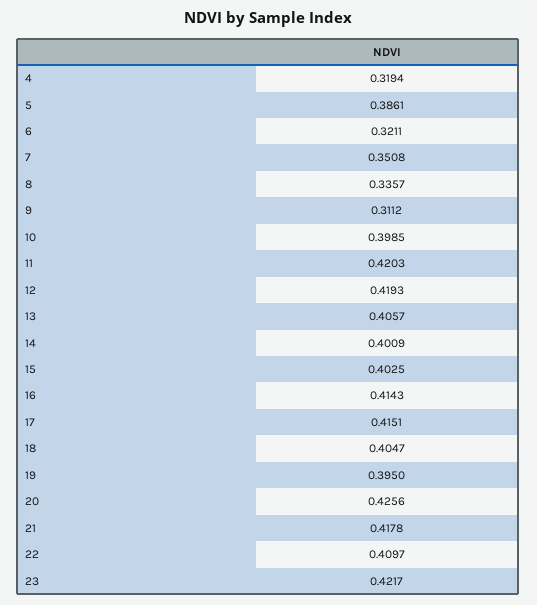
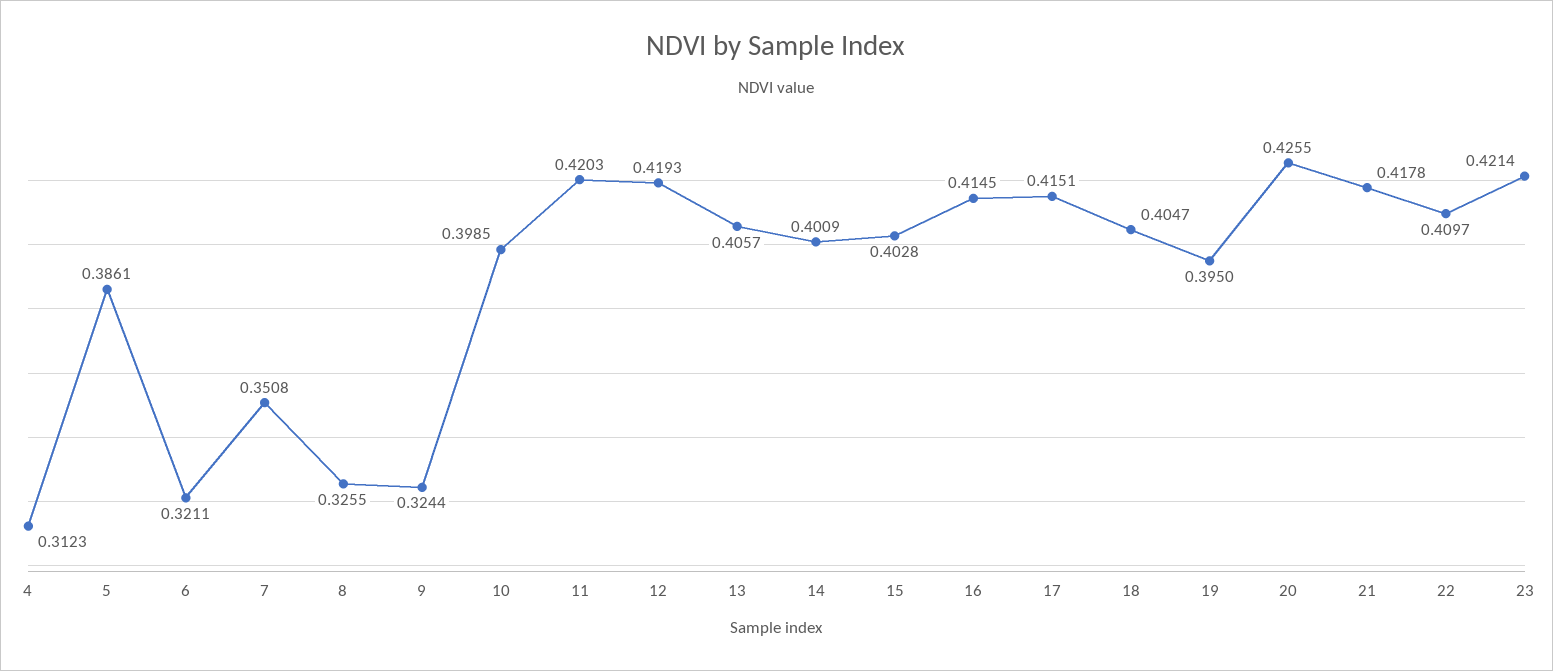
  {
-   "4": 0.3194,
+   "4": 0.3123,
    "5": 0.3861,
    "6": 0.3211,
    "7": 0.3508,
-   "8": 0.3357,
+   "8": 0.3255,
-   "9": 0.3112,
+   "9": 0.3244,
    "10": 0.3985,
    "11": 0.4203,
    "12": 0.4193,
    "13": 0.4057,
    "14": 0.4009,
-   "15": 0.4025,
+   "15": 0.4028,
-   "16": 0.4143,
+   "16": 0.4145,
    "17": 0.4151,
    "18": 0.4047,
    "19": 0.395,
-   "20": 0.4256,
+   "20": 0.4255,
    "21": 0.4178,
    "22": 0.4097,
-   "23": 0.4217
+   "23": 0.4214
  }

